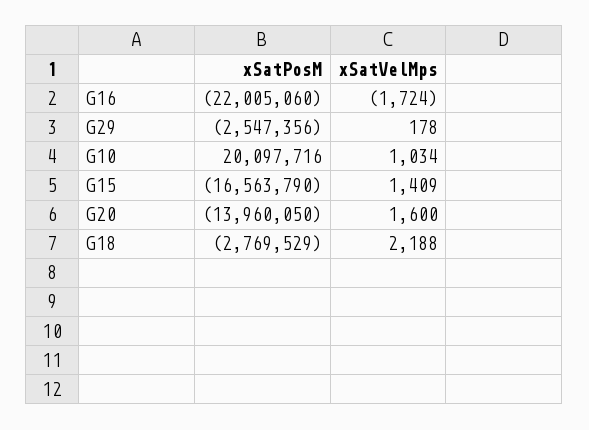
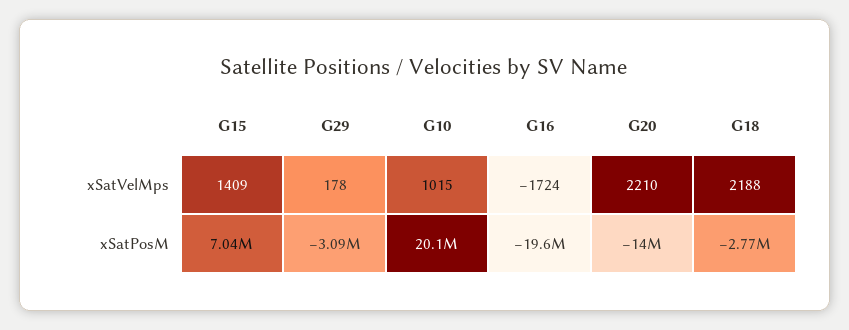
  {
    "xSatPosM": {
-     "G16": -22005060,
+     "G16": -19600000,
-     "G29": -2547356,
+     "G29": -3090000,
      "G10": 20097716,
-     "G15": -16563790,
+     "G15": 7040000,
      "G20": -13960050,
      "G18": -2769529
    },
    "xSatVelMps": {
      "G16": -1724,
      "G29": 178,
-     "G10": 1034,
+     "G10": 1015,
      "G15": 1409,
-     "G20": 1600,
+     "G20": 2210,
      "G18": 2188
    }
  }

